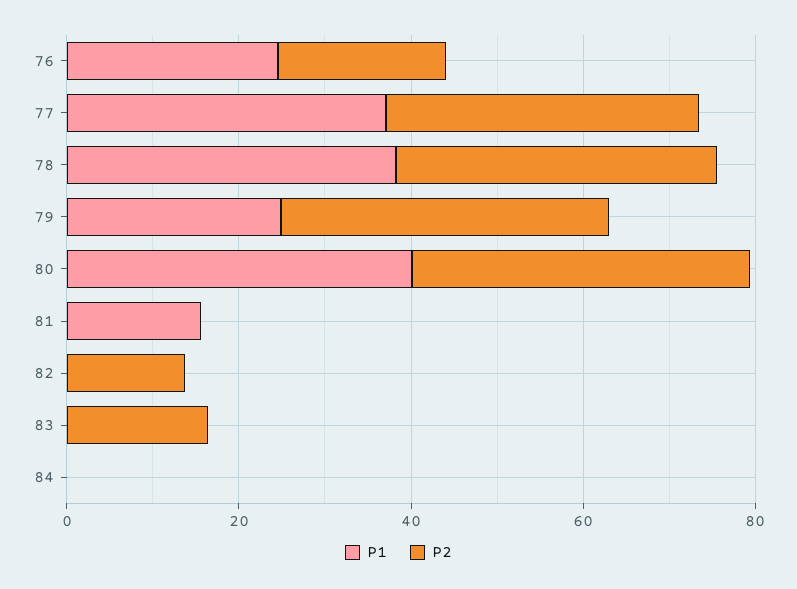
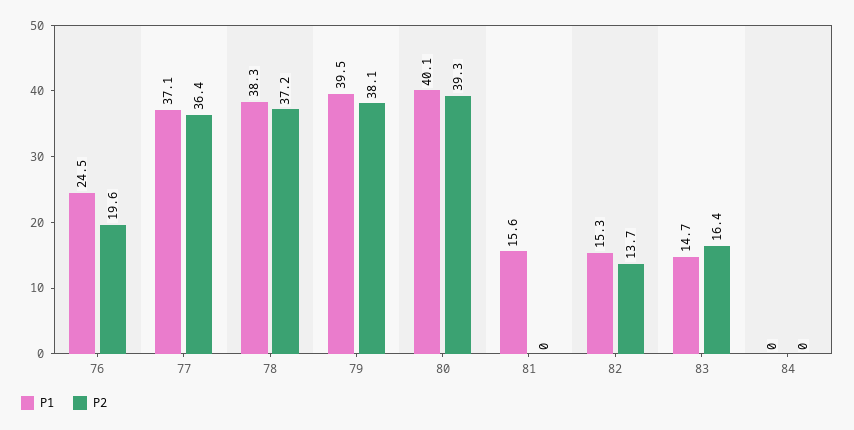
  {
    "P1": {
      "76": 24.5,
      "77": 37.1,
      "78": 38.3,
-     "79": 25,
+     "79": 39.5,
      "80": 40.1,
      "81": 15.6,
-     "82": 0,
+     "82": 15.3,
-     "83": 0,
+     "83": 14.7,
      "84": 0
    },
    "P2": {
      "76": 19.6,
      "77": 36.4,
      "78": 37.2,
      "79": 38.1,
      "80": 39.3,
      "81": 0,
      "82": 13.7,
      "83": 16.4,
      "84": 0
    }
  }

